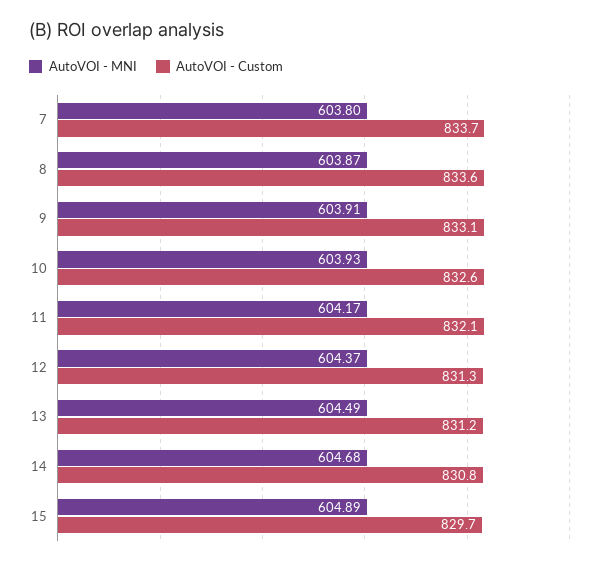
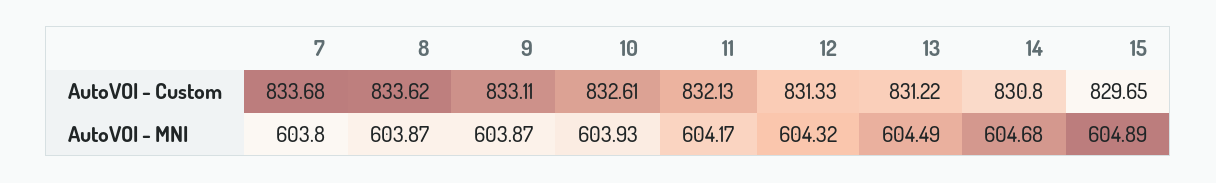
  {
    "AutoVOI - MNI": {
      "7": 603.8,
      "8": 603.87,
-     "9": 603.91,
+     "9": 603.87,
      "10": 603.93,
      "11": 604.17,
-     "12": 604.37,
+     "12": 604.32,
      "13": 604.49,
      "14": 604.68,
      "15": 604.89
    },
    "AutoVOI - Custom": {
      "7": 833.68,
      "8": 833.62,
      "9": 833.11,
      "10": 832.61,
      "11": 832.13,
      "12": 831.33,
      "13": 831.22,
      "14": 830.8,
      "15": 829.65
    }
  }

